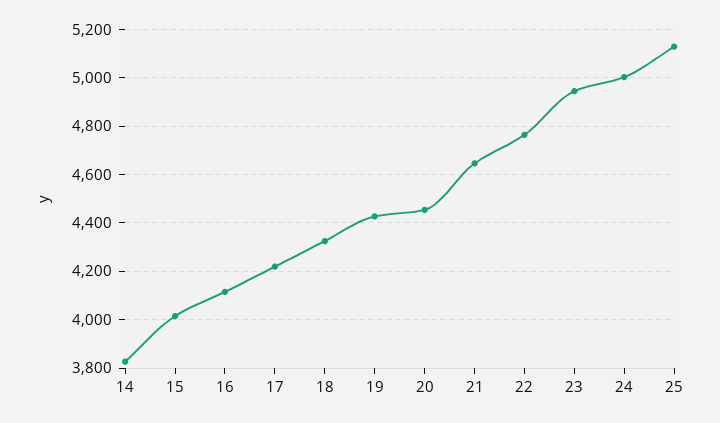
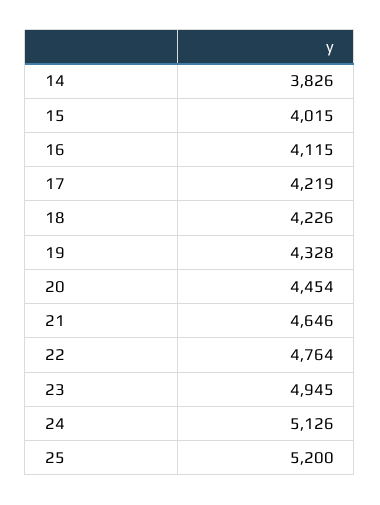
  {
    "14": 3826,
    "15": 4015,
    "16": 4115,
    "17": 4219,
-   "18": 4325,
+   "18": 4226,
-   "19": 4425,
+   "19": 4328,
    "20": 4454,
    "21": 4646,
    "22": 4764,
    "23": 4945,
-   "24": 5000,
+   "24": 5126,
-   "25": 5125
+   "25": 5200
  }

